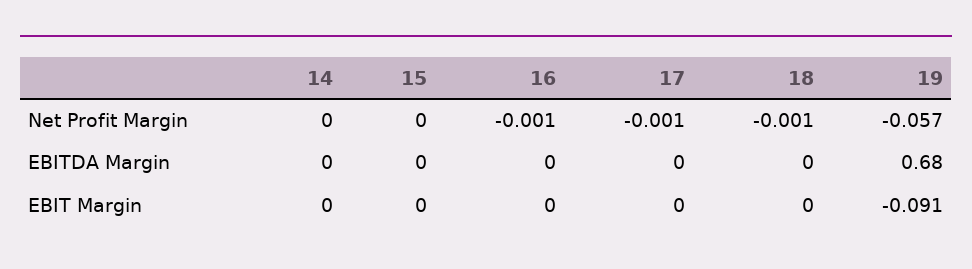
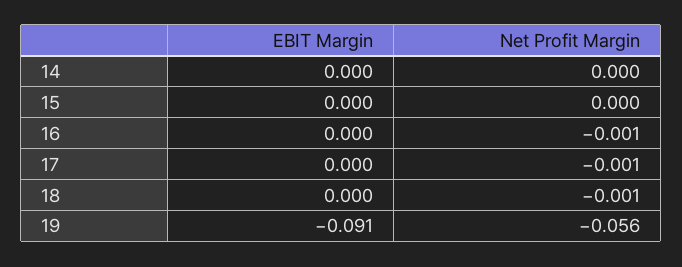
  {
    "14": {
      "Net Profit Margin": 0,
-     "EBITDA Margin": 0,
      "EBIT Margin": 0
    },
    "15": {
      "Net Profit Margin": 0,
-     "EBITDA Margin": 0,
      "EBIT Margin": 0
    },
    "16": {
      "Net Profit Margin": -0.001,
-     "EBITDA Margin": 0,
      "EBIT Margin": 0
    },
    "17": {
      "Net Profit Margin": -0.001,
-     "EBITDA Margin": 0,
      "EBIT Margin": 0
    },
    "18": {
      "Net Profit Margin": -0.001,
-     "EBITDA Margin": 0,
      "EBIT Margin": 0
    },
    "19": {
-     "Net Profit Margin": -0.057,
+     "Net Profit Margin": -0.056,
-     "EBITDA Margin": 0.68,
      "EBIT Margin": -0.091
    }
  }

